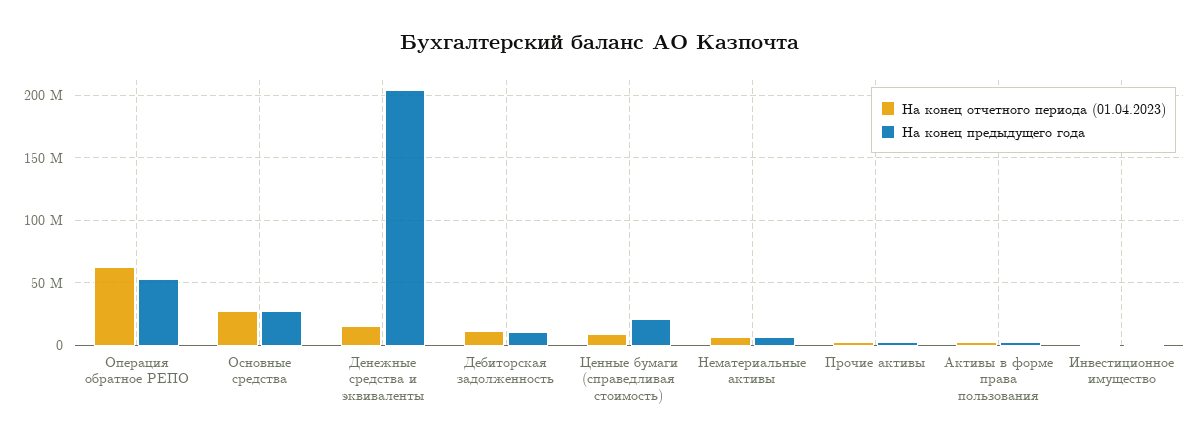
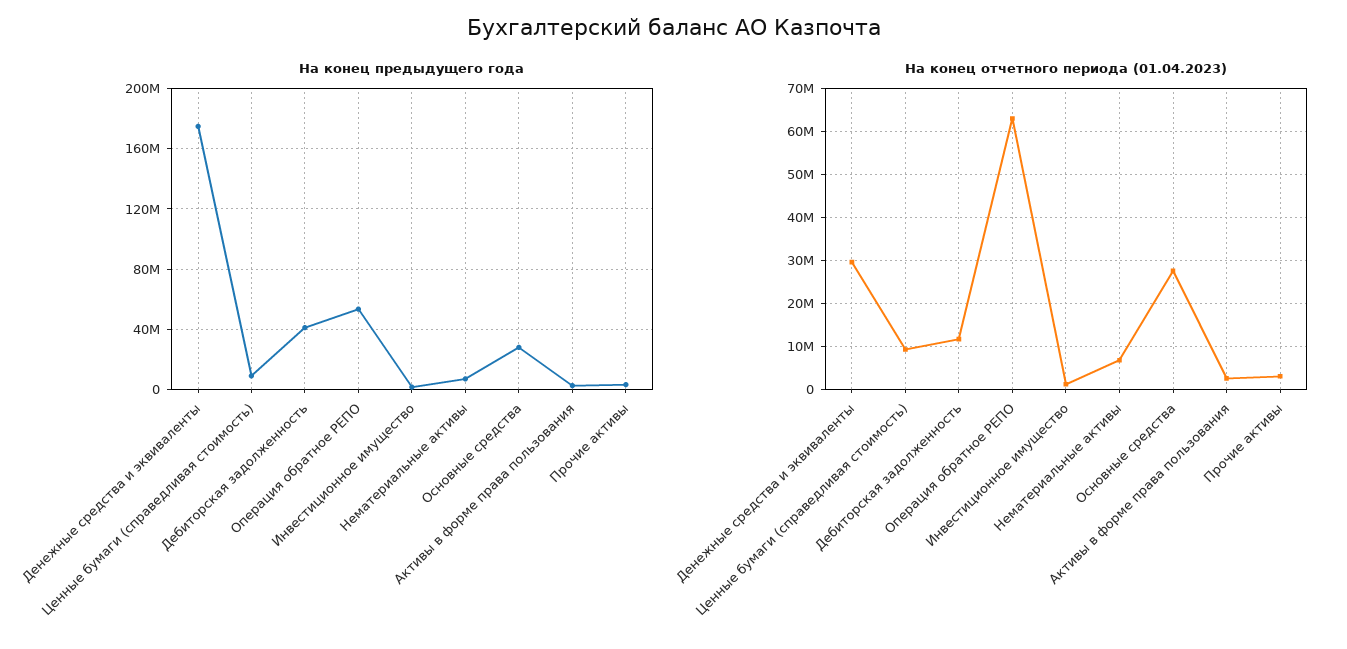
  {
    "На конец отчетного периода (01.04.2023)": {
      "Операция обратное РЕПО": 62000000,
      "Основные средства": 28000000,
-     "Денежные средства и эквиваленты": 15000000,
+     "Денежные средства и эквиваленты": 30000000,
      "Дебиторская задолженность": 12000000,
      "Ценные бумаги (справедливая стоимость)": 10000000,
      "Нематериальные активы": 6000000,
      "Прочие активы": 4000000,
      "Активы в форме права пользования": 2000000,
      "Инвестиционное имущество": 2000000
    },
    "На конец предыдущего года": {
      "Операция обратное РЕПО": 55000000,
      "Основные средства": 30000000,
-     "Денежные средства и эквиваленты": 205000000,
+     "Денежные средства и эквиваленты": 175000000,
-     "Дебиторская задолженность": 10000000,
+     "Дебиторская задолженность": 40000000,
-     "Ценные бумаги (справедливая стоимость)": 20000000,
+     "Ценные бумаги (справедливая стоимость)": 10000000,
      "Нематериальные активы": 5000000,
      "Прочие активы": 5000000,
      "Активы в форме права пользования": 5000000,
      "Инвестиционное имущество": 0
    }
  }

